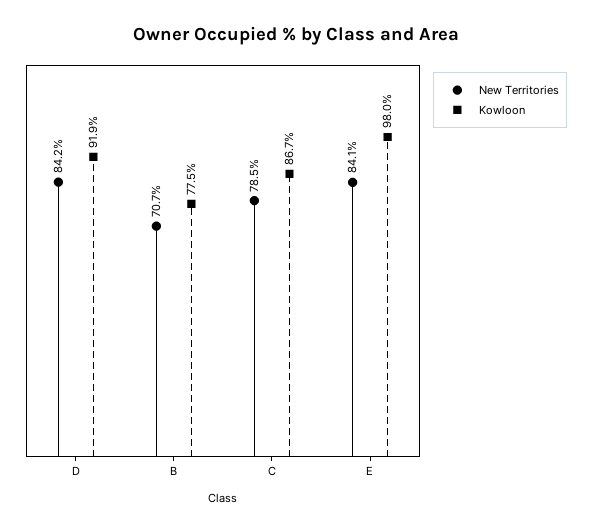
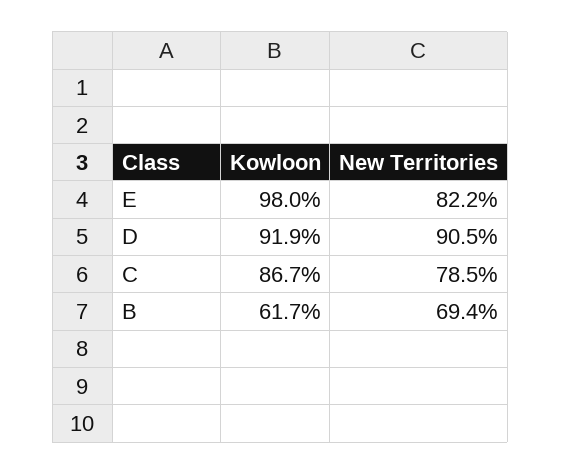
  {
    "New Territories": {
-     "D": 84.2,
+     "D": 90.5,
-     "B": 70.7,
+     "B": 69.4,
      "C": 78.5,
-     "E": 84.1
+     "E": 82.2
    },
    "Kowloon": {
      "D": 91.9,
-     "B": 77.5,
+     "B": 61.7,
      "C": 86.7,
      "E": 98
    }
  }

